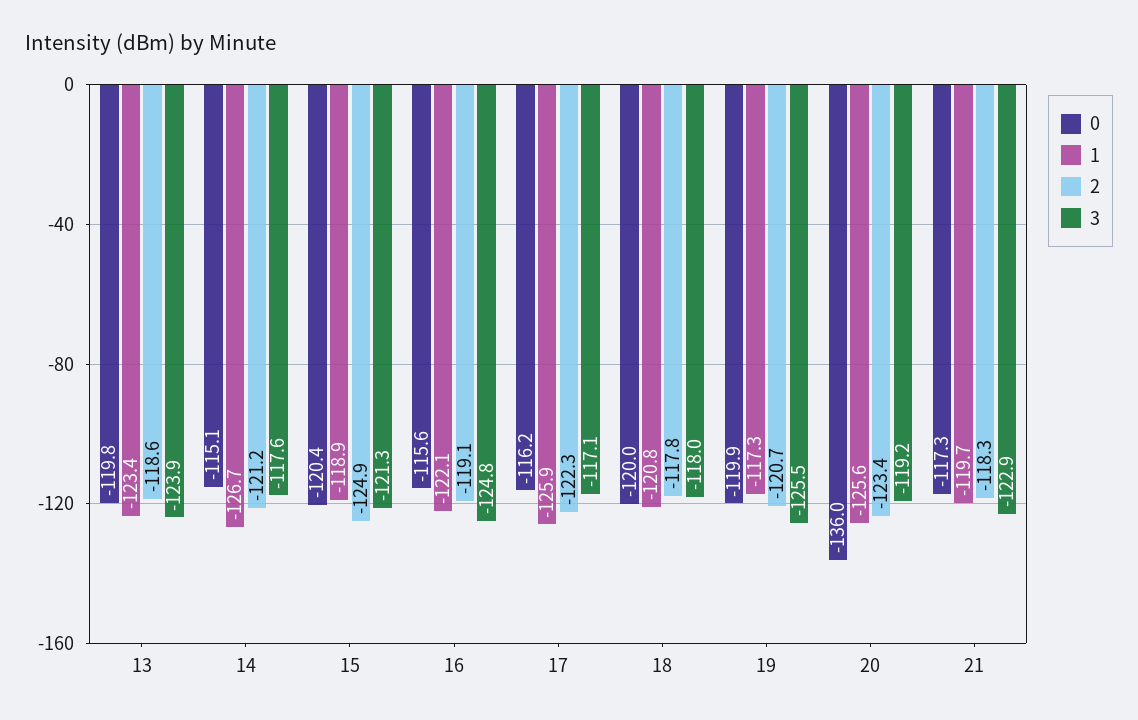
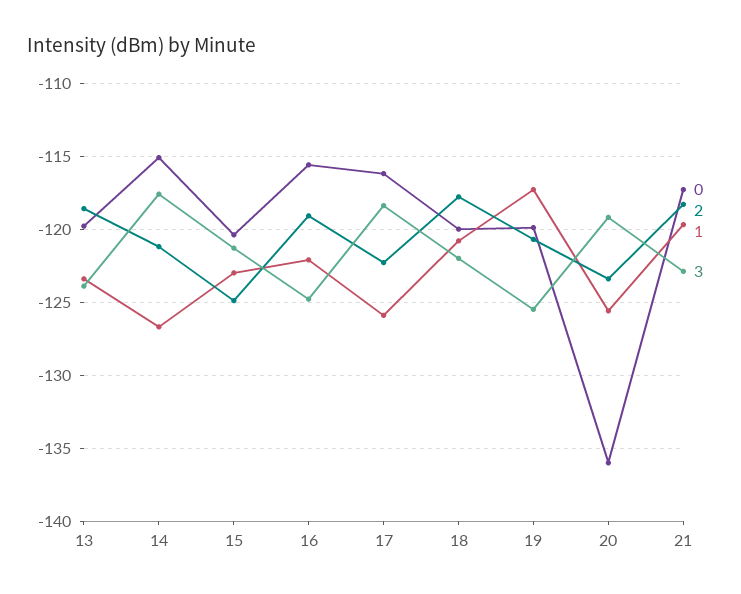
  {
    "0": {
      "13": -119.8,
      "14": -115.1,
      "15": -120.4,
      "16": -115.6,
      "17": -116.2,
      "18": -120,
      "19": -119.9,
      "20": -136,
      "21": -117.3
    },
    "1": {
      "13": -123.4,
      "14": -126.7,
-     "15": -118.9,
+     "15": -123,
      "16": -122.1,
      "17": -125.9,
      "18": -120.8,
      "19": -117.3,
      "20": -125.6,
      "21": -119.7
    },
    "2": {
      "13": -118.6,
      "14": -121.2,
      "15": -124.9,
      "16": -119.1,
      "17": -122.3,
      "18": -117.8,
      "19": -120.7,
      "20": -123.4,
      "21": -118.3
    },
    "3": {
      "13": -123.9,
      "14": -117.6,
      "15": -121.3,
      "16": -124.8,
-     "17": -117.1,
+     "17": -118.5,
-     "18": -118,
+     "18": -122,
      "19": -125.5,
      "20": -119.2,
      "21": -122.9
    }
  }

